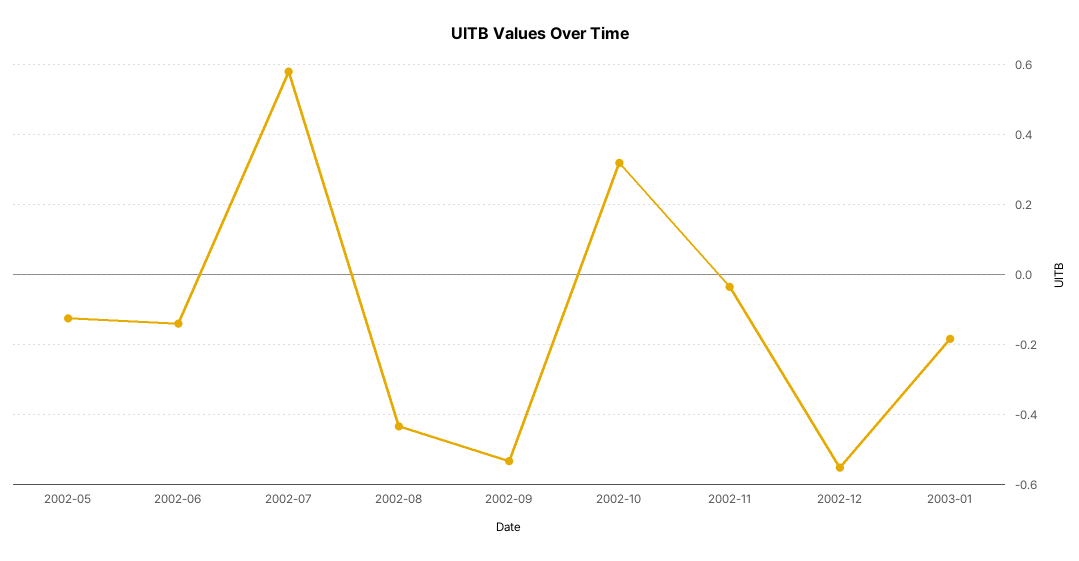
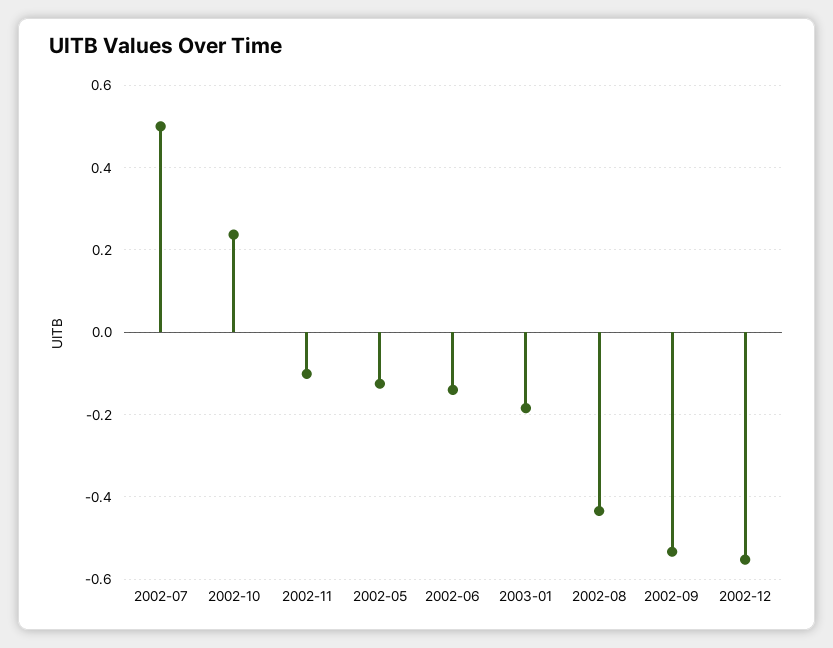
  {
    "2002-05": -0.12,
    "2002-06": -0.14,
-   "2002-07": 0.58,
+   "2002-07": 0.5,
    "2002-08": -0.44,
    "2002-09": -0.54,
-   "2002-10": 0.32,
+   "2002-10": 0.24,
-   "2002-11": -0.04,
+   "2002-11": -0.1,
    "2002-12": -0.56,
    "2003-01": -0.18
  }

